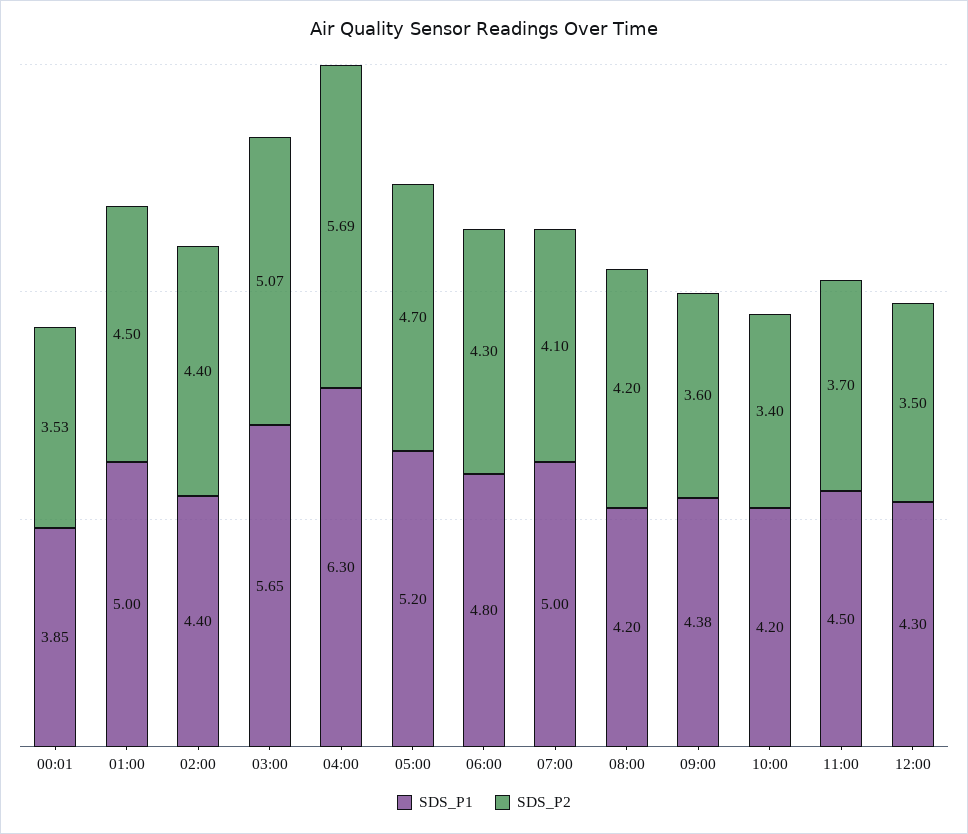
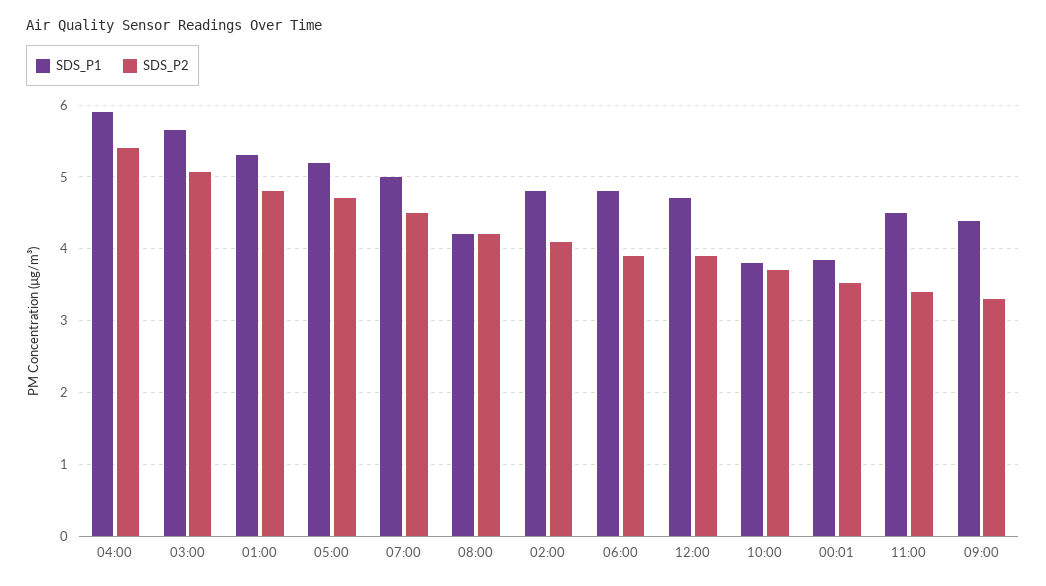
  {
    "SDS_P1": {
      "00:01": 3.85,
-     "01:00": 5,
+     "01:00": 5.3,
-     "02:00": 4.4,
+     "02:00": 4.8,
      "03:00": 5.65,
-     "04:00": 6.3,
+     "04:00": 5.9,
      "05:00": 5.2,
      "06:00": 4.8,
      "07:00": 5,
      "08:00": 4.2,
      "09:00": 4.38,
-     "10:00": 4.2,
+     "10:00": 3.8,
      "11:00": 4.5,
-     "12:00": 4.3
+     "12:00": 4.7
    },
    "SDS_P2": {
      "00:01": 3.53,
-     "01:00": 4.5,
+     "01:00": 4.8,
-     "02:00": 4.4,
+     "02:00": 4.1,
      "03:00": 5.07,
-     "04:00": 5.69,
+     "04:00": 5.4,
      "05:00": 4.7,
-     "06:00": 4.3,
+     "06:00": 3.9,
-     "07:00": 4.1,
+     "07:00": 4.5,
      "08:00": 4.2,
-     "09:00": 3.6,
+     "09:00": 3.3,
-     "10:00": 3.4,
+     "10:00": 3.7,
-     "11:00": 3.7,
+     "11:00": 3.4,
-     "12:00": 3.5
+     "12:00": 3.9
    }
  }

